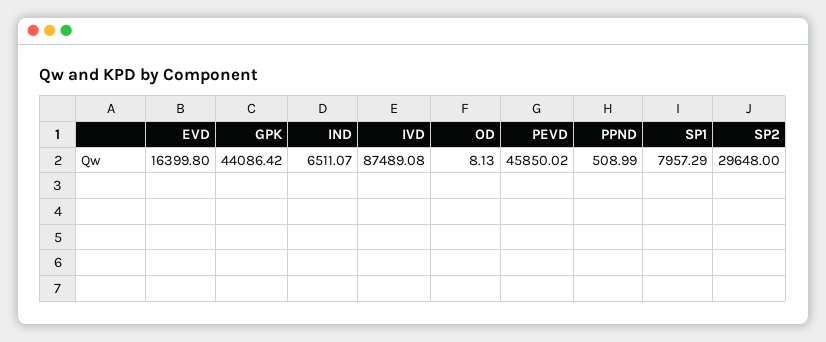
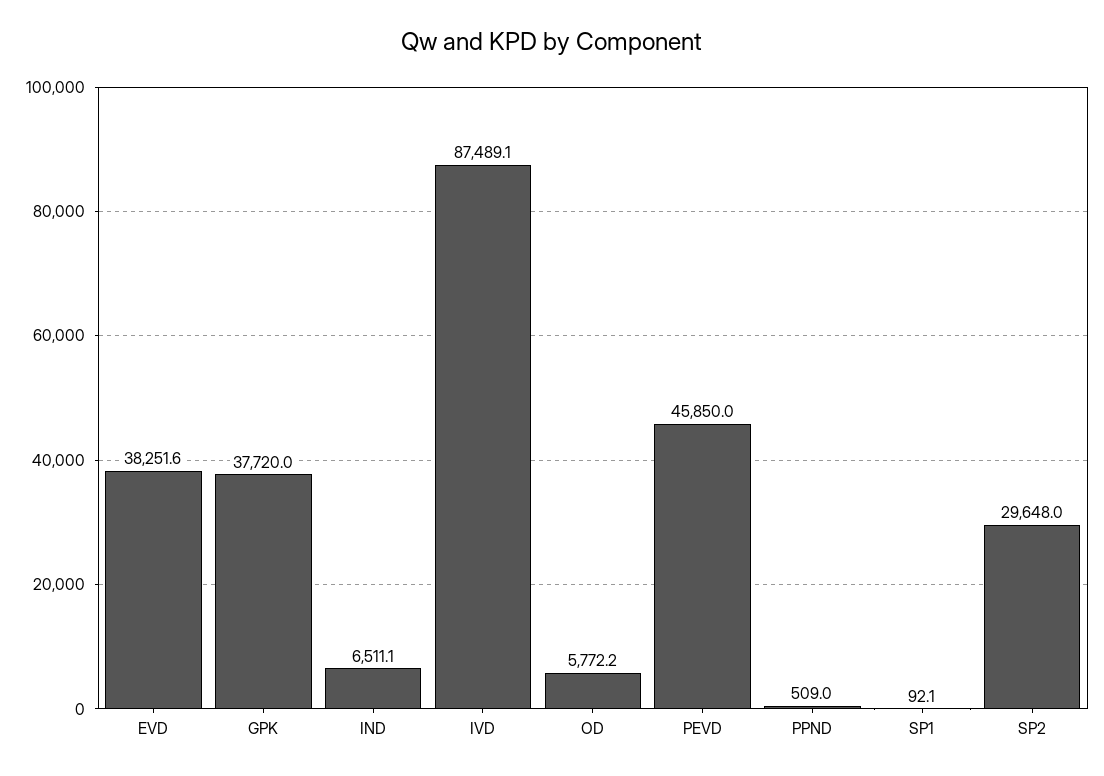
  {
-   "EVD": 16399.8,
+   "EVD": 38251.6,
-   "GPK": 44086.42,
+   "GPK": 37720,
    "IND": 6511.07,
    "IVD": 87489.08,
-   "OD": 8.13,
+   "OD": 5772.2,
    "PEVD": 45850.02,
    "PPND": 508.99,
-   "SP1": 7957.29,
+   "SP1": 92.1,
    "SP2": 29648
  }

